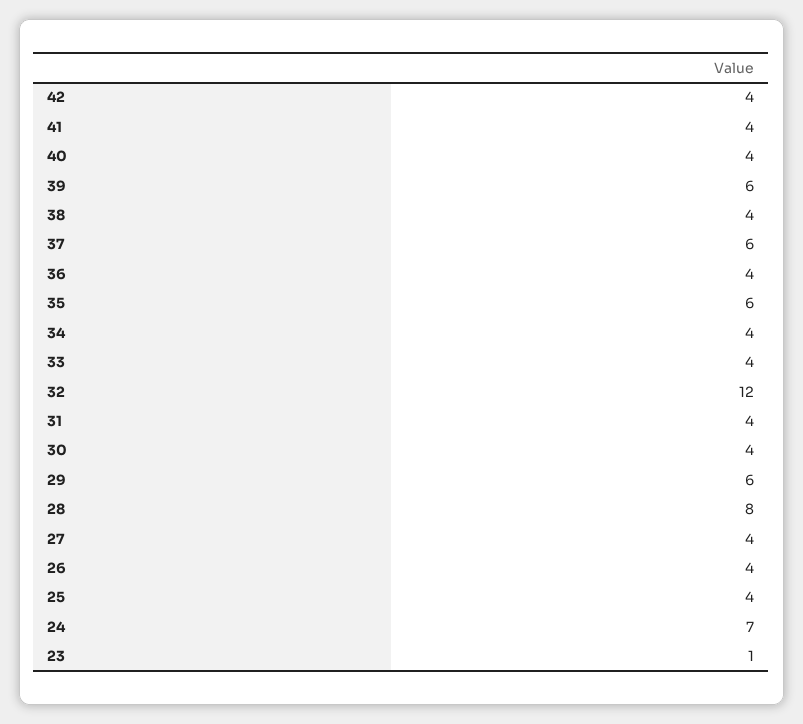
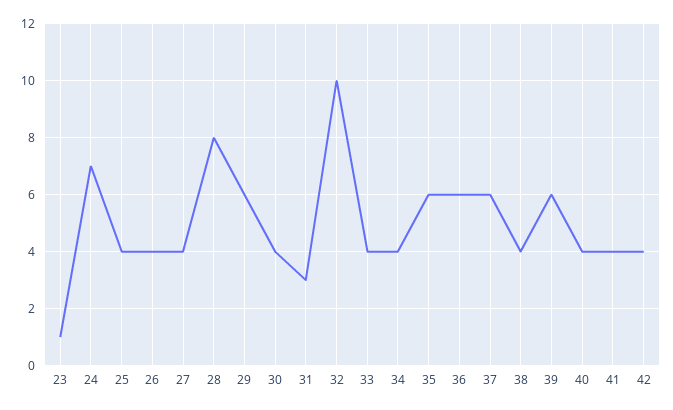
  {
    "42": 4,
    "41": 4,
    "40": 4,
    "39": 6,
    "38": 4,
    "37": 6,
-   "36": 4,
+   "36": 6,
    "35": 6,
    "34": 4,
    "33": 4,
-   "32": 12,
+   "32": 10,
-   "31": 4,
+   "31": 3,
    "30": 4,
    "29": 6,
    "28": 8,
    "27": 4,
    "26": 4,
    "25": 4,
    "24": 7,
    "23": 1
  }

